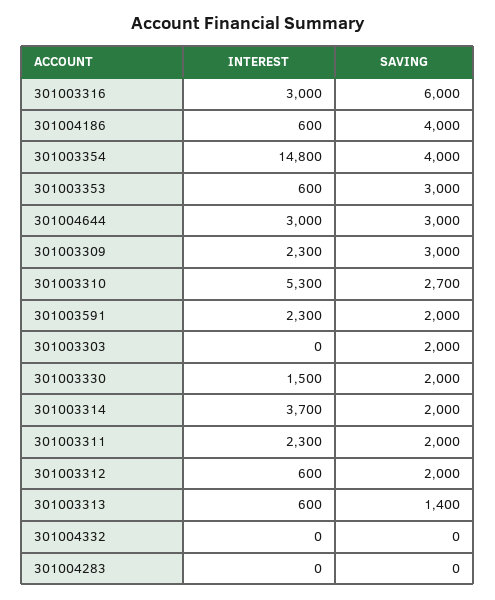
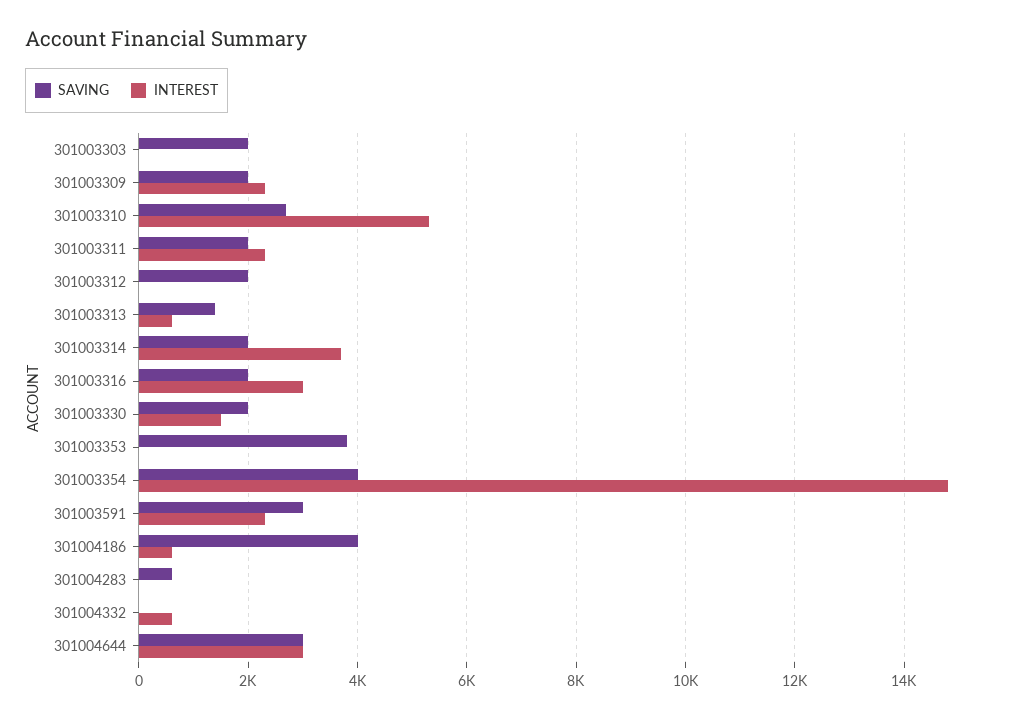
  {
    "INTEREST": {
      "301003316": 3000,
      "301004186": 600,
      "301003354": 14800,
-     "301003353": 600,
+     "301003353": 0,
      "301004644": 3000,
      "301003309": 2300,
      "301003310": 5300,
      "301003591": 2300,
      "301003303": 0,
      "301003330": 1500,
      "301003314": 3700,
      "301003311": 2300,
-     "301003312": 600,
+     "301003312": 0,
      "301003313": 600,
-     "301004332": 0,
+     "301004332": 600,
      "301004283": 0
    },
    "SAVING": {
-     "301003316": 6000,
+     "301003316": 2000,
      "301004186": 4000,
      "301003354": 4000,
-     "301003353": 3000,
+     "301003353": 3800,
      "301004644": 3000,
-     "301003309": 3000,
+     "301003309": 2000,
      "301003310": 2700,
-     "301003591": 2000,
+     "301003591": 3000,
      "301003303": 2000,
      "301003330": 2000,
      "301003314": 2000,
      "301003311": 2000,
      "301003312": 2000,
      "301003313": 1400,
      "301004332": 0,
-     "301004283": 0
+     "301004283": 600
    }
  }

